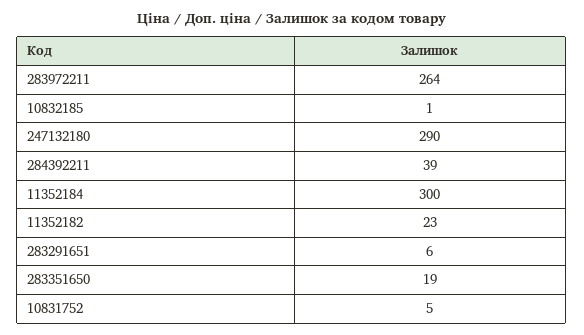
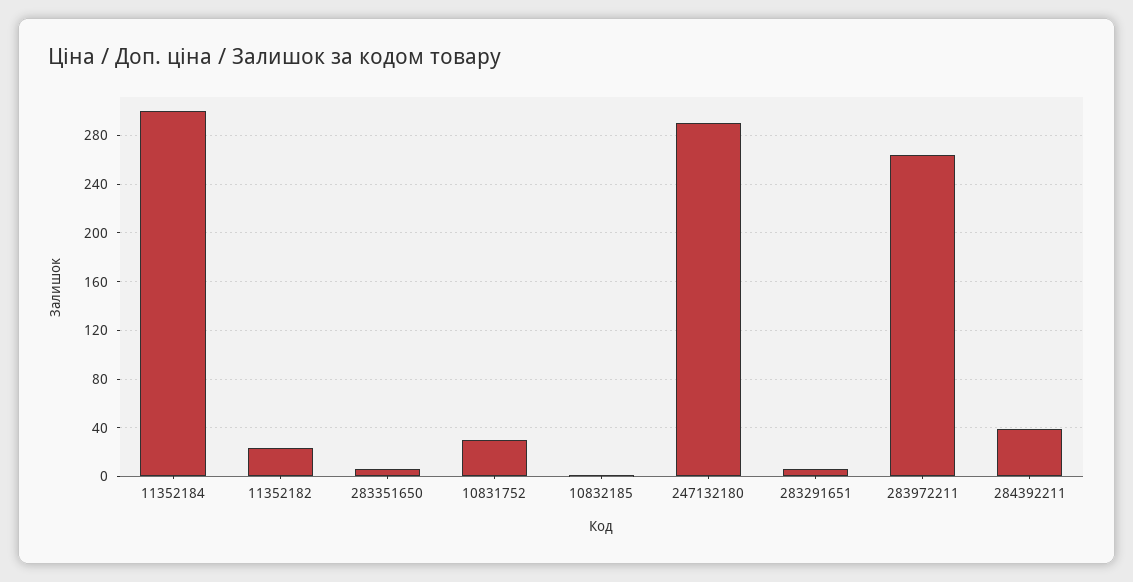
  {
    "283972211": 264,
    "10832185": 1,
    "247132180": 290,
    "284392211": 39,
    "11352184": 300,
    "11352182": 23,
    "283291651": 6,
-   "283351650": 19,
+   "283351650": 5,
-   "10831752": 5
+   "10831752": 30
  }

